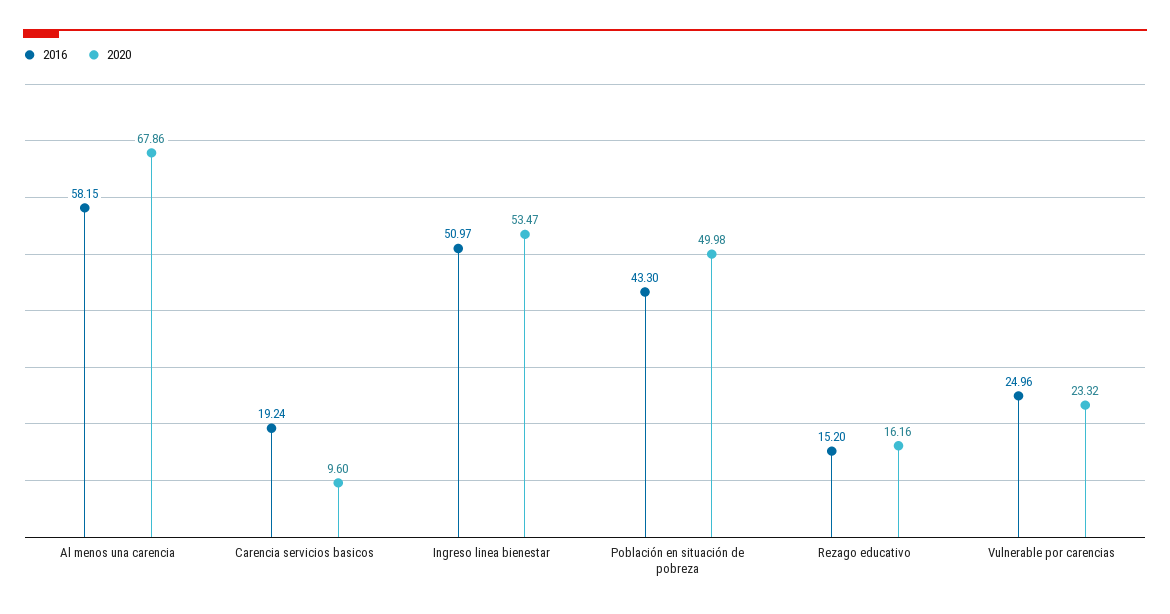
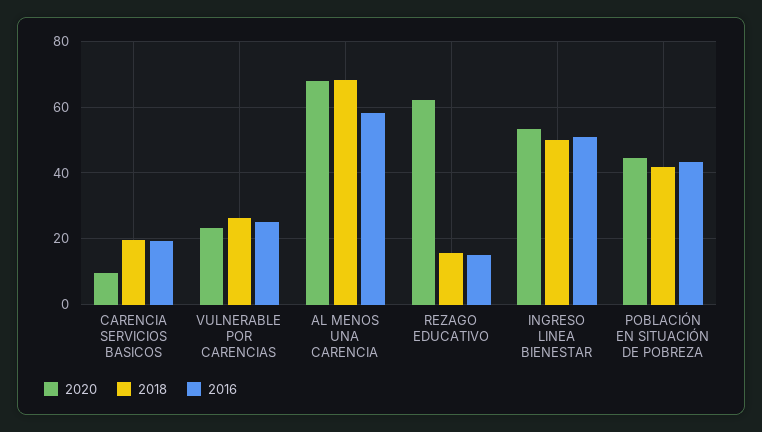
  {
    "2016": {
      "Al menos una carencia": 58.15,
      "Carencia servicios basicos": 19.24,
      "Ingreso linea bienestar": 50.97,
      "Población en situación de pobreza": 43.3,
      "Rezago educativo": 15.2,
      "Vulnerable por carencias": 24.96
    },
    "2020": {
      "Al menos una carencia": 67.86,
      "Carencia servicios basicos": 9.6,
      "Ingreso linea bienestar": 53.47,
-     "Población en situación de pobreza": 49.98,
+     "Población en situación de pobreza": 44,
-     "Rezago educativo": 16.16,
+     "Rezago educativo": 62,
      "Vulnerable por carencias": 23.32
-   }
+   },
+   "2018": {
+     "Carencia servicios basicos": 20,
+     "Vulnerable por carencias": 26,
+     "Al menos una carencia": 68,
+     "Rezago educativo": 16,
+     "Ingreso linea bienestar": 50,
+     "Población en situación de pobreza": 42
+   }
  }

